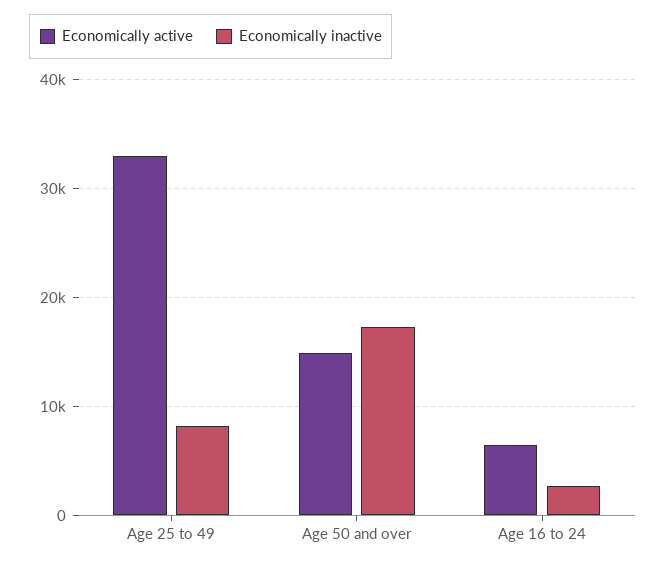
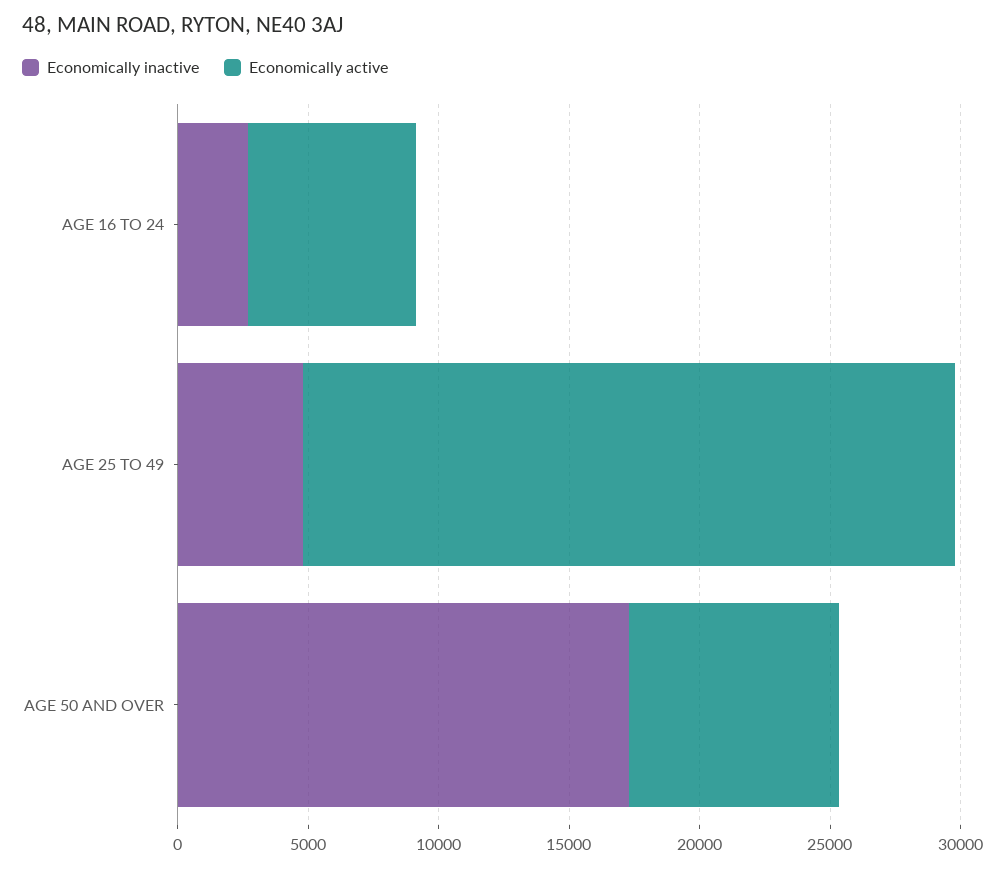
  {
    "Economically active": {
-     "Age 25 to 49": 33000,
+     "Age 25 to 49": 25000,
-     "Age 50 and over": 15000,
+     "Age 50 and over": 8000,
      "Age 16 to 24": 6000
    },
    "Economically inactive": {
-     "Age 25 to 49": 8000,
+     "Age 25 to 49": 5000,
      "Age 50 and over": 17000,
      "Age 16 to 24": 3000
    }
  }

